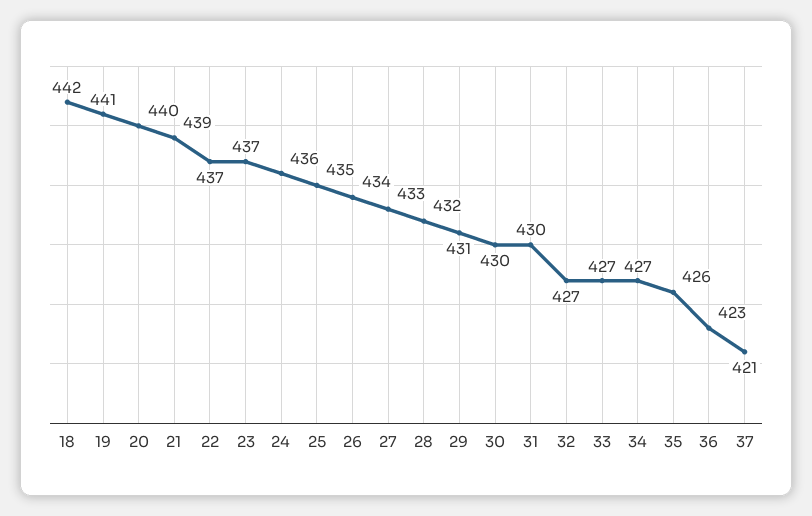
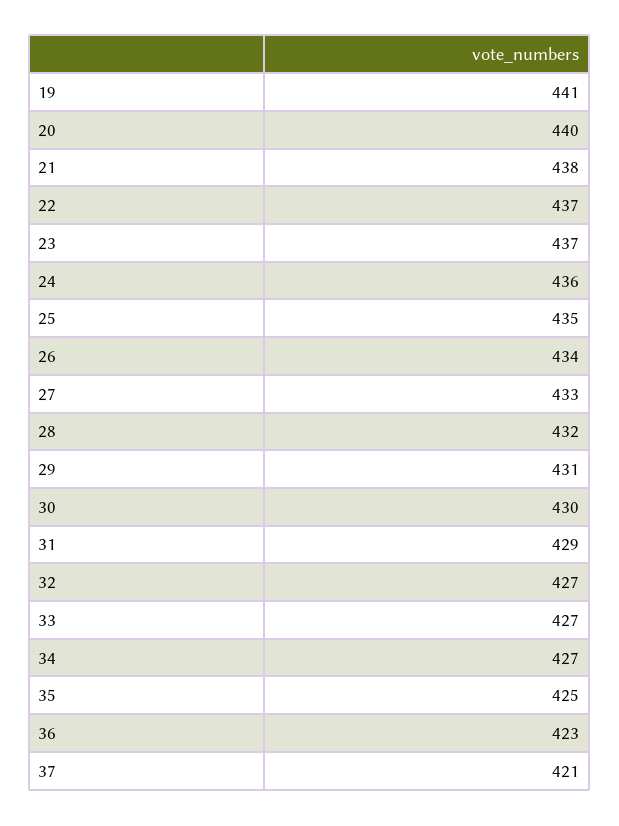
  {
-   "18": 442,
    "19": 441,
    "20": 440,
-   "21": 439,
+   "21": 438,
    "22": 437,
    "23": 437,
    "24": 436,
    "25": 435,
    "26": 434,
    "27": 433,
    "28": 432,
    "29": 431,
    "30": 430,
-   "31": 430,
+   "31": 429,
    "32": 427,
    "33": 427,
    "34": 427,
-   "35": 426,
+   "35": 425,
    "36": 423,
    "37": 421
  }

